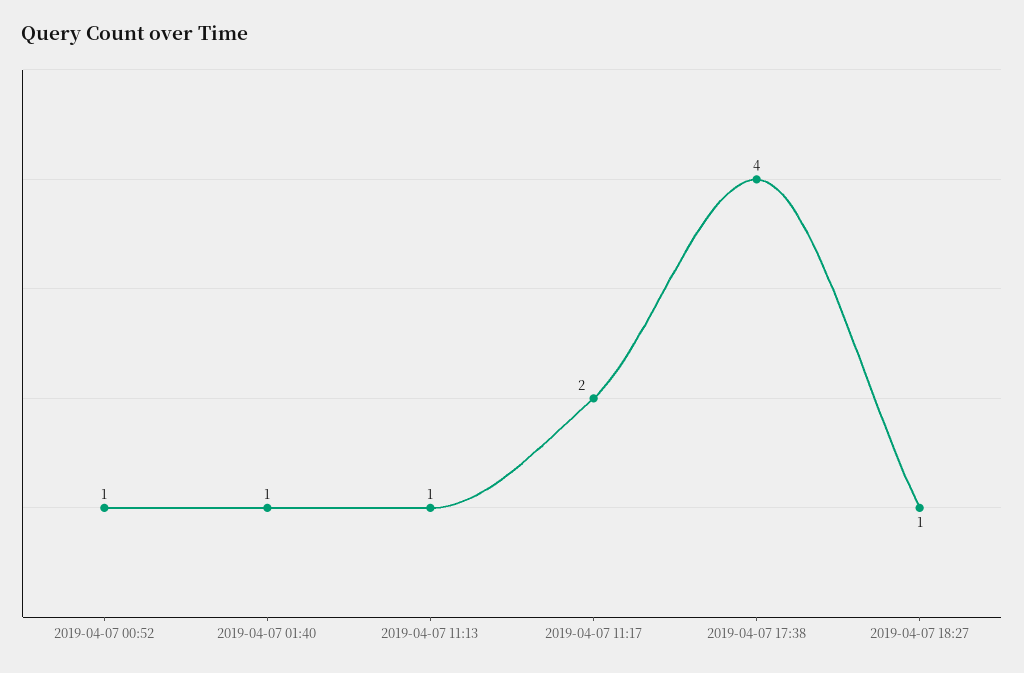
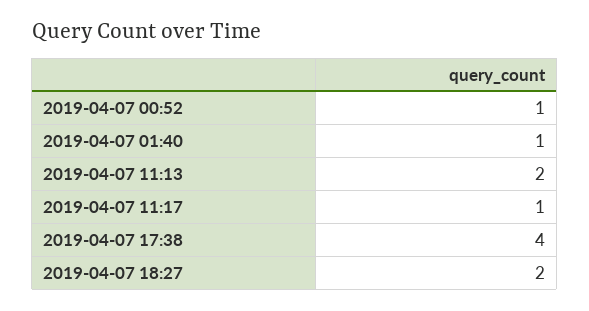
  {
    "2019-04-07 00:52": 1,
    "2019-04-07 01:40": 1,
-   "2019-04-07 11:13": 1,
+   "2019-04-07 11:13": 2,
-   "2019-04-07 11:17": 2,
+   "2019-04-07 11:17": 1,
    "2019-04-07 17:38": 4,
-   "2019-04-07 18:27": 1
+   "2019-04-07 18:27": 2
  }

